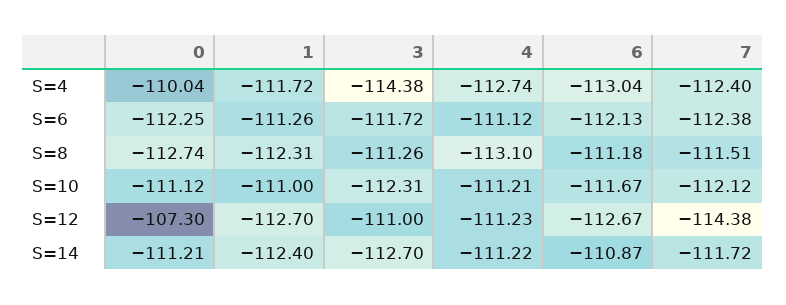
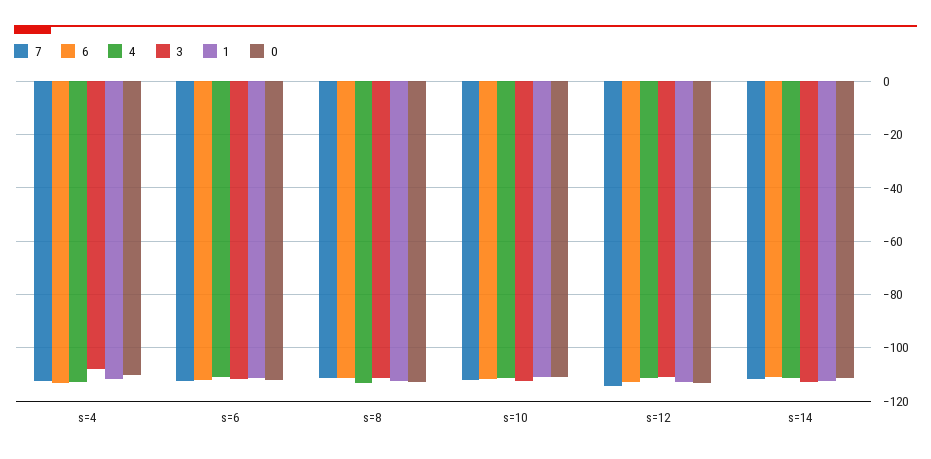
  {
    "0": {
      "S=4": -110.04,
      "S=6": -112.25,
      "S=8": -112.74,
      "S=10": -111.12,
-     "S=12": -107.3,
+     "S=12": -112.5,
      "S=14": -111.21
    },
    "1": {
      "S=4": -111.72,
      "S=6": -111.26,
      "S=8": -112.31,
      "S=10": -111,
      "S=12": -112.7,
      "S=14": -112.4
    },
    "3": {
-     "S=4": -114.38,
+     "S=4": -107.5,
      "S=6": -111.72,
      "S=8": -111.26,
      "S=10": -112.31,
      "S=12": -111,
      "S=14": -112.7
    },
    "4": {
      "S=4": -112.74,
      "S=6": -111.12,
      "S=8": -113.1,
      "S=10": -111.21,
      "S=12": -111.23,
      "S=14": -111.22
    },
    "6": {
      "S=4": -113.04,
      "S=6": -112.13,
      "S=8": -111.18,
      "S=10": -111.67,
      "S=12": -112.67,
      "S=14": -110.87
    },
    "7": {
      "S=4": -112.4,
      "S=6": -112.38,
      "S=8": -111.51,
      "S=10": -112.12,
      "S=12": -114.38,
      "S=14": -111.72
    }
  }

